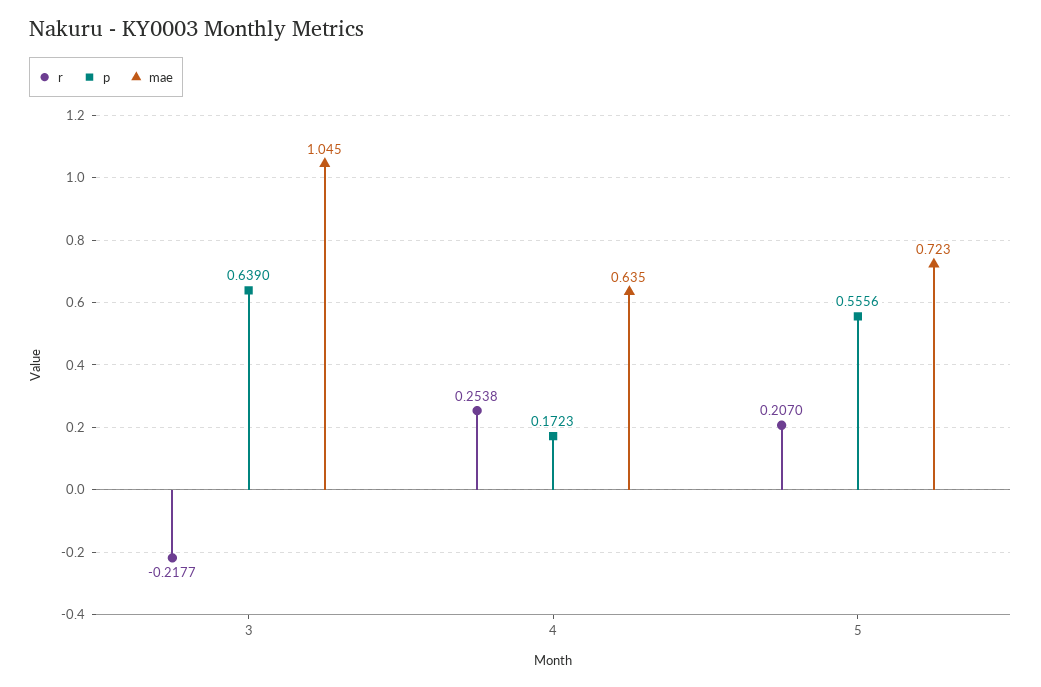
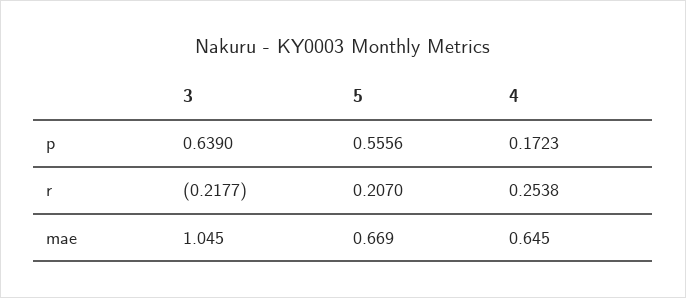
  {
    "r": {
      "3": -0.2177,
      "4": 0.2538,
      "5": 0.207
    },
    "p": {
      "3": 0.639,
      "4": 0.1723,
      "5": 0.5556
    },
    "mae": {
      "3": 1.045,
-     "4": 0.635,
+     "4": 0.645,
-     "5": 0.723
+     "5": 0.669
    }
  }

